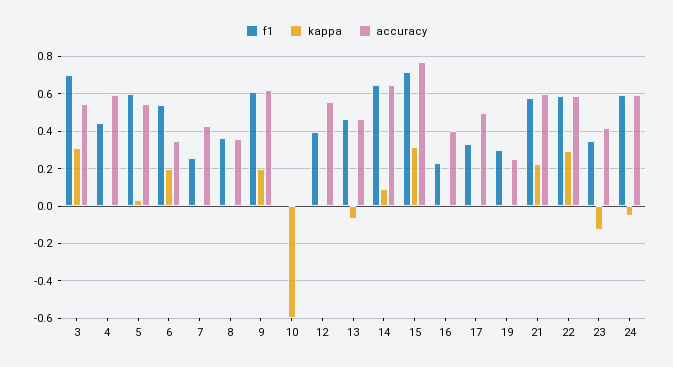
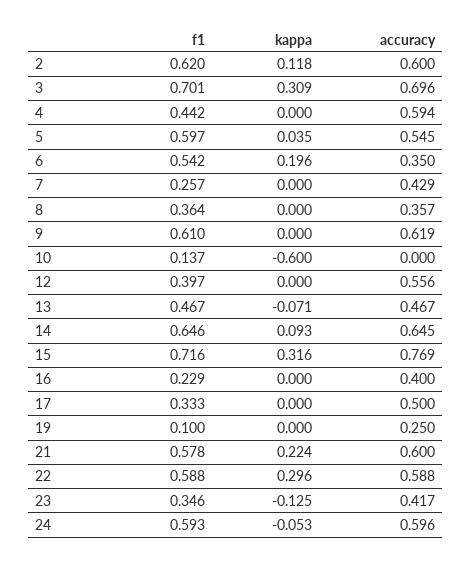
  {
    "f1": {
      "3": 0.701,
      "4": 0.442,
      "5": 0.597,
      "6": 0.542,
      "7": 0.257,
      "8": 0.364,
      "9": 0.61,
-     "10": 0,
+     "10": 0.137,
      "12": 0.397,
      "13": 0.467,
      "14": 0.646,
      "15": 0.716,
      "16": 0.229,
      "17": 0.333,
-     "19": 0.3,
+     "19": 0.1,
      "21": 0.578,
      "22": 0.588,
      "23": 0.346,
-     "24": 0.593
+     "24": 0.593,
+     "2": 0.62
    },
    "kappa": {
      "3": 0.309,
      "4": 0,
      "5": 0.035,
      "6": 0.196,
      "7": 0,
      "8": 0,
-     "9": 0.2,
+     "9": 0,
      "10": -0.6,
      "12": 0,
      "13": -0.071,
      "14": 0.093,
      "15": 0.316,
      "16": 0,
      "17": 0,
      "19": 0,
      "21": 0.224,
      "22": 0.296,
      "23": -0.125,
-     "24": -0.053
+     "24": -0.053,
+     "2": 0.118
    },
    "accuracy": {
-     "3": 0.55,
+     "3": 0.696,
      "4": 0.594,
      "5": 0.545,
      "6": 0.35,
      "7": 0.429,
      "8": 0.357,
      "9": 0.619,
      "10": 0,
      "12": 0.556,
      "13": 0.467,
      "14": 0.645,
      "15": 0.769,
      "16": 0.4,
      "17": 0.5,
      "19": 0.25,
      "21": 0.6,
      "22": 0.588,
      "23": 0.417,
-     "24": 0.596
+     "24": 0.596,
+     "2": 0.6
    }
  }

